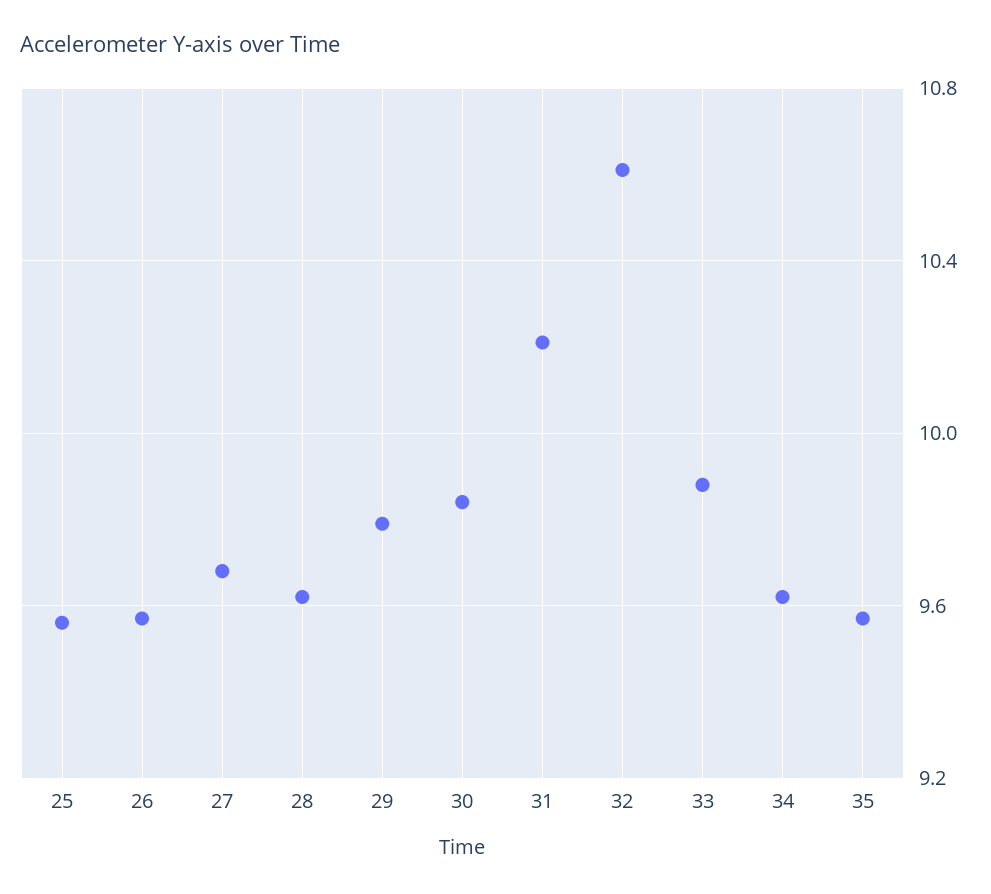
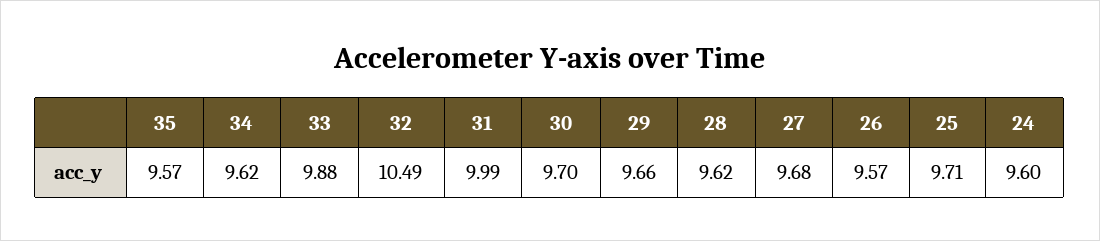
  {
-   "25": 9.55,
+   "25": 9.71,
    "26": 9.57,
    "27": 9.68,
    "28": 9.62,
-   "29": 9.8,
+   "29": 9.66,
-   "30": 9.85,
+   "30": 9.7,
-   "31": 10.2,
+   "31": 9.99,
-   "32": 10.6,
+   "32": 10.49,
    "33": 9.88,
    "34": 9.62,
-   "35": 9.57
+   "35": 9.57,
+   "24": 9.6
  }

